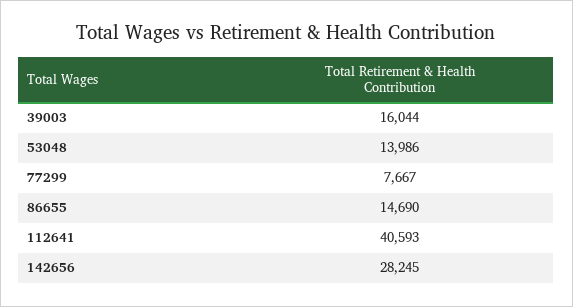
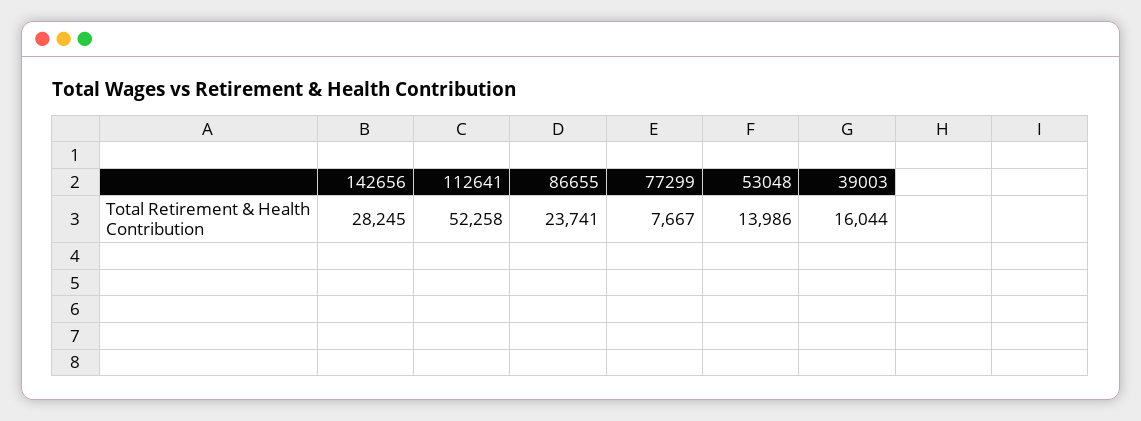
  {
    "39003": 16044,
    "53048": 13986,
    "77299": 7667,
-   "86655": 14690,
+   "86655": 23741,
-   "112641": 40593,
+   "112641": 52258,
    "142656": 28245
  }

